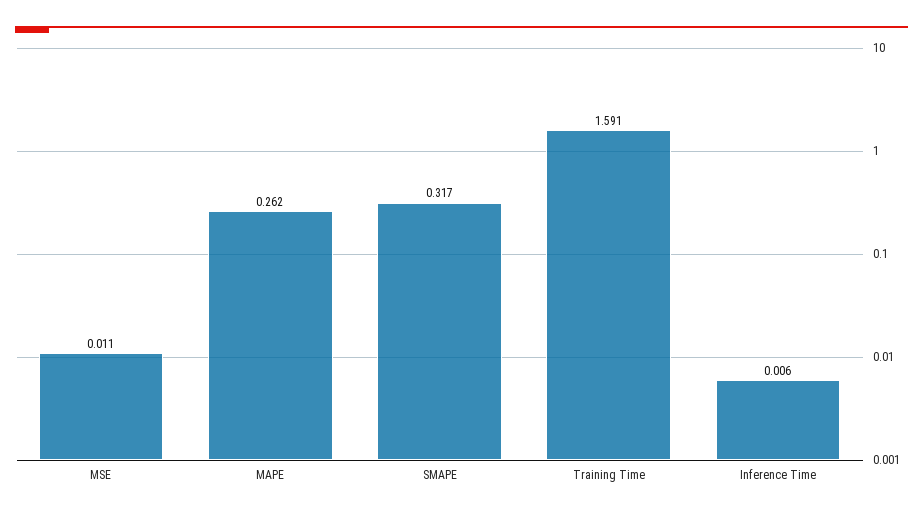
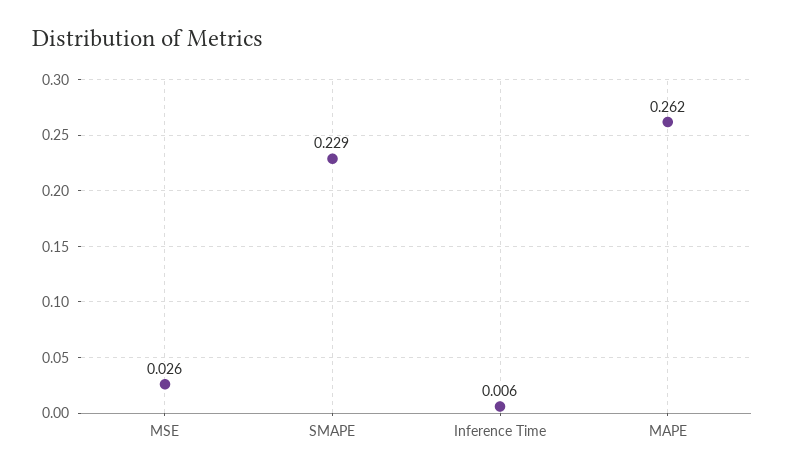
  {
-   "MSE": 0.011,
+   "MSE": 0.026,
    "MAPE": 0.262,
-   "SMAPE": 0.317,
+   "SMAPE": 0.229,
-   "Training Time": 1.591,
    "Inference Time": 0.006
  }

